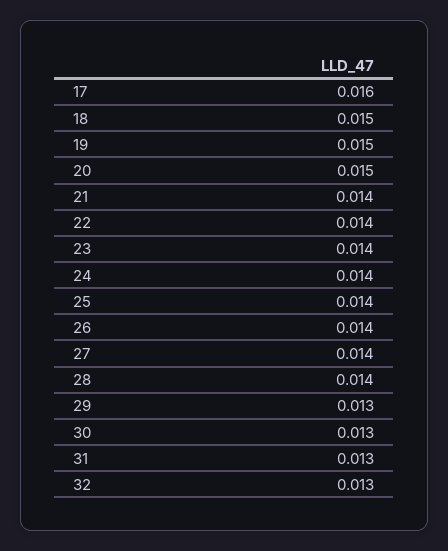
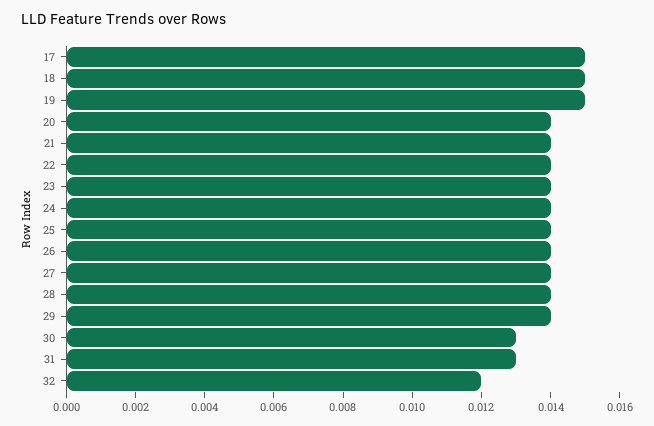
  {
-   "17": 0.016,
+   "17": 0.015,
    "18": 0.015,
    "19": 0.015,
-   "20": 0.015,
+   "20": 0.014,
    "21": 0.014,
    "22": 0.014,
    "23": 0.014,
    "24": 0.014,
    "25": 0.014,
    "26": 0.014,
    "27": 0.014,
    "28": 0.014,
-   "29": 0.013,
+   "29": 0.014,
    "30": 0.013,
    "31": 0.013,
-   "32": 0.013
+   "32": 0.012
  }

